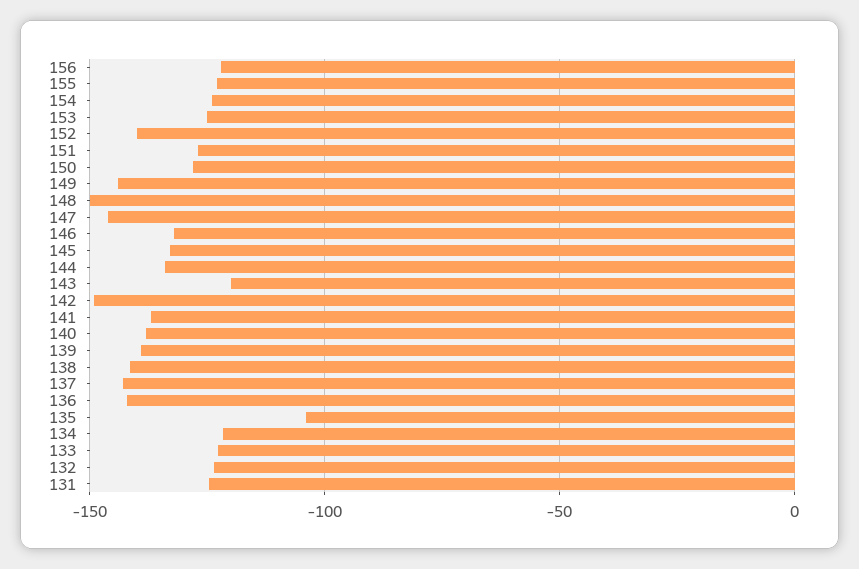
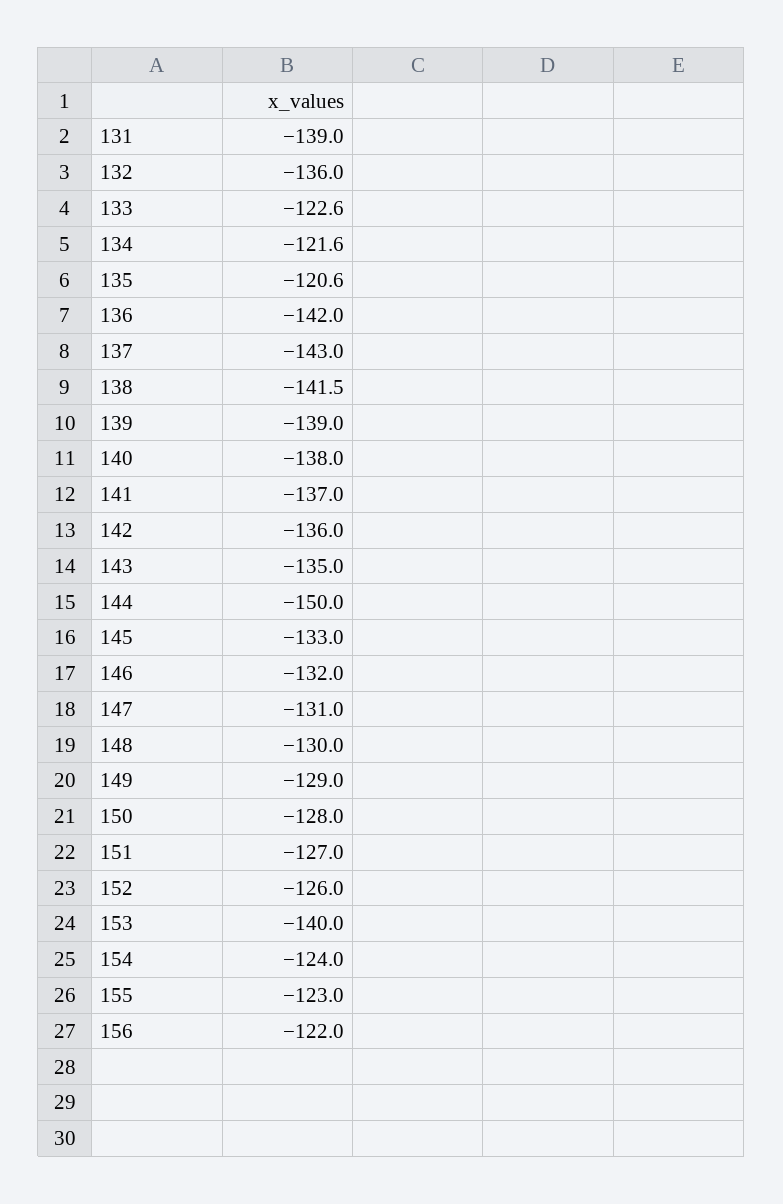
  {
    "156": -122,
    "155": -123,
    "154": -124,
-   "153": -125,
+   "153": -140,
-   "152": -140,
+   "152": -126,
    "151": -127,
    "150": -128,
-   "149": -145,
+   "149": -129,
-   "148": -150,
+   "148": -130,
-   "147": -145,
+   "147": -131,
    "146": -132,
    "145": -133,
-   "144": -135,
+   "144": -150,
-   "143": -120,
+   "143": -135,
-   "142": -150,
+   "142": -136,
    "141": -137,
    "140": -138,
    "139": -139,
    "138": -141.5,
    "137": -143,
    "136": -142,
-   "135": -105,
+   "135": -120.6,
    "134": -121.6,
    "133": -122.6,
-   "132": -125,
+   "132": -136,
-   "131": -125
+   "131": -139
  }

